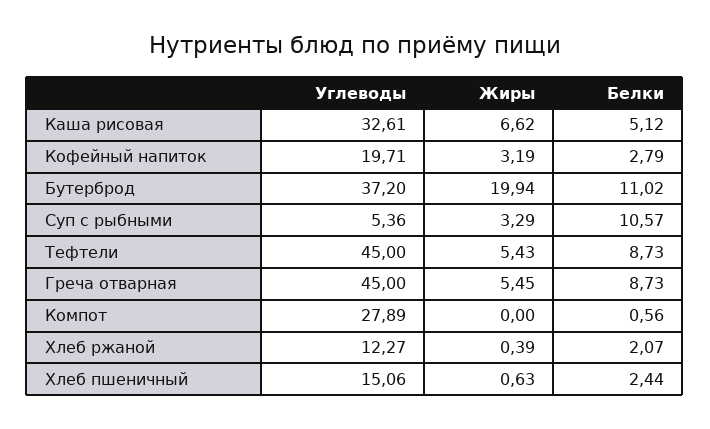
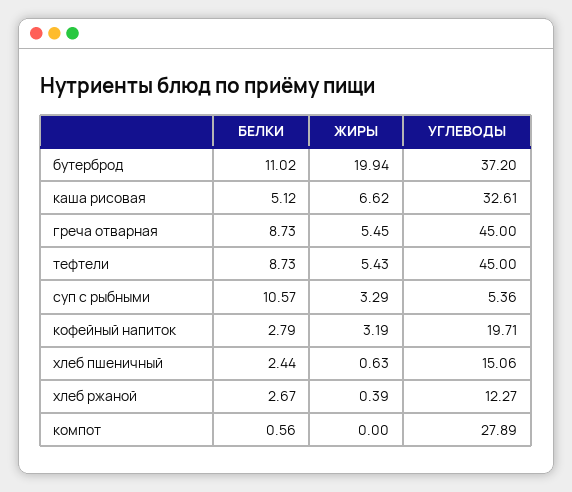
  {
    "Углеводы": {
      "Каша рисовая": 32.61,
      "Кофейный напиток": 19.71,
      "Бутерброд": 37.2,
      "Суп с рыбными": 5.36,
      "Тефтели": 45,
      "Греча отварная": 45,
      "Компот": 27.89,
      "Хлеб ржаной": 12.27,
      "Хлеб пшеничный": 15.06
    },
    "Жиры": {
      "Каша рисовая": 6.62,
      "Кофейный напиток": 3.19,
      "Бутерброд": 19.94,
      "Суп с рыбными": 3.29,
      "Тефтели": 5.43,
      "Греча отварная": 5.45,
      "Компот": 0,
      "Хлеб ржаной": 0.39,
      "Хлеб пшеничный": 0.63
    },
    "Белки": {
      "Каша рисовая": 5.12,
      "Кофейный напиток": 2.79,
      "Бутерброд": 11.02,
      "Суп с рыбными": 10.57,
      "Тефтели": 8.73,
      "Греча отварная": 8.73,
      "Компот": 0.56,
-     "Хлеб ржаной": 2.07,
+     "Хлеб ржаной": 2.67,
      "Хлеб пшеничный": 2.44
    }
  }

